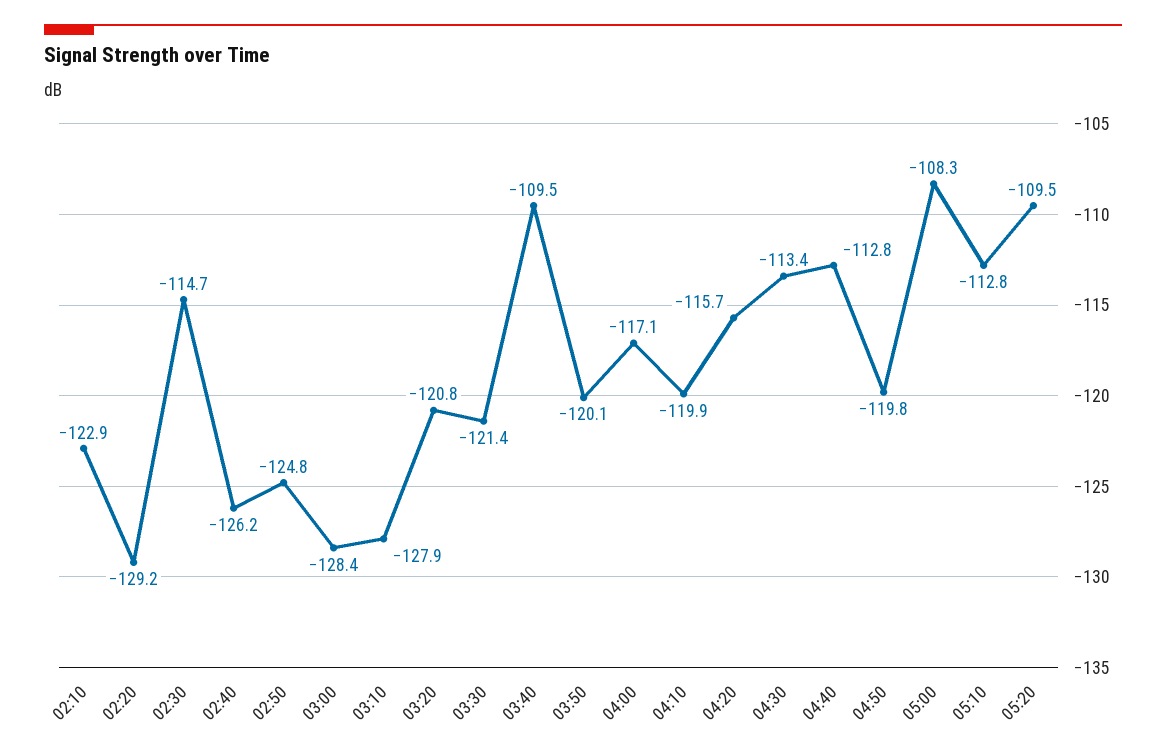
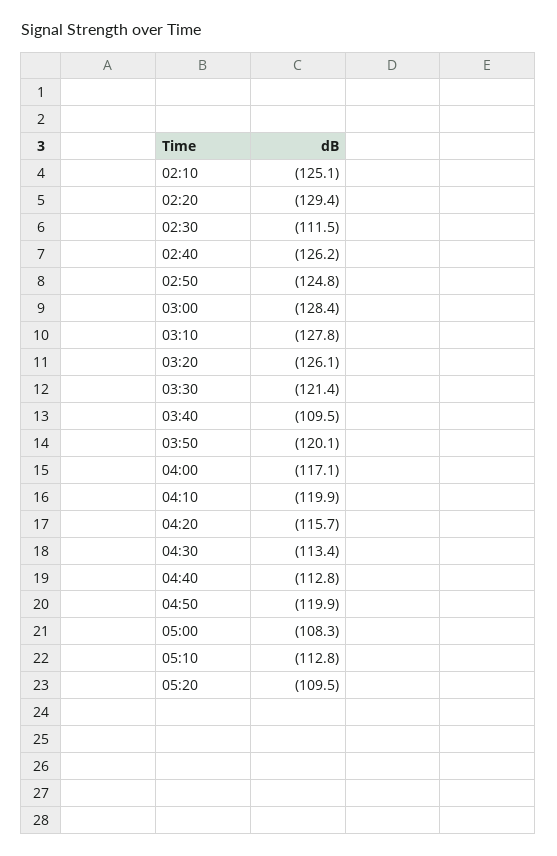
  {
-   "02:10": -122.9,
+   "02:10": -125.1,
-   "02:20": -129.2,
+   "02:20": -129.4,
-   "02:30": -114.7,
+   "02:30": -111.5,
    "02:40": -126.2,
    "02:50": -124.8,
    "03:00": -128.4,
-   "03:10": -127.9,
+   "03:10": -127.8,
-   "03:20": -120.8,
+   "03:20": -126.1,
    "03:30": -121.4,
    "03:40": -109.5,
    "03:50": -120.1,
    "04:00": -117.1,
    "04:10": -119.9,
    "04:20": -115.7,
    "04:30": -113.4,
    "04:40": -112.8,
-   "04:50": -119.8,
+   "04:50": -119.9,
    "05:00": -108.3,
    "05:10": -112.8,
    "05:20": -109.5
  }

